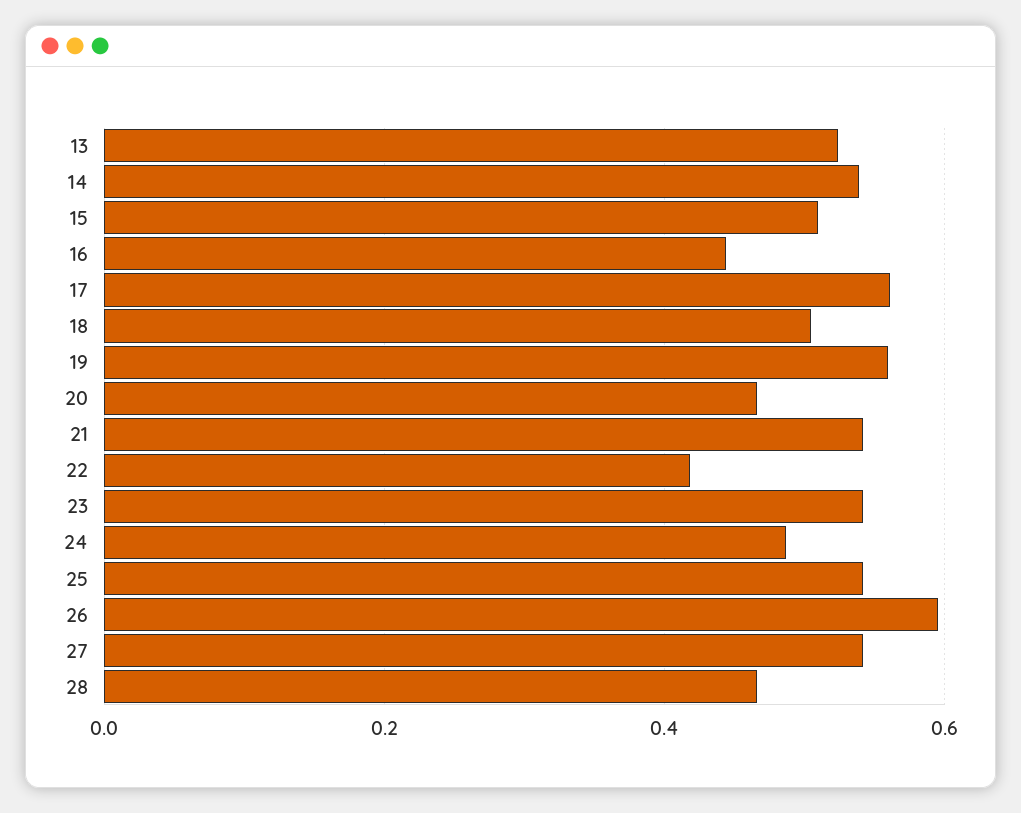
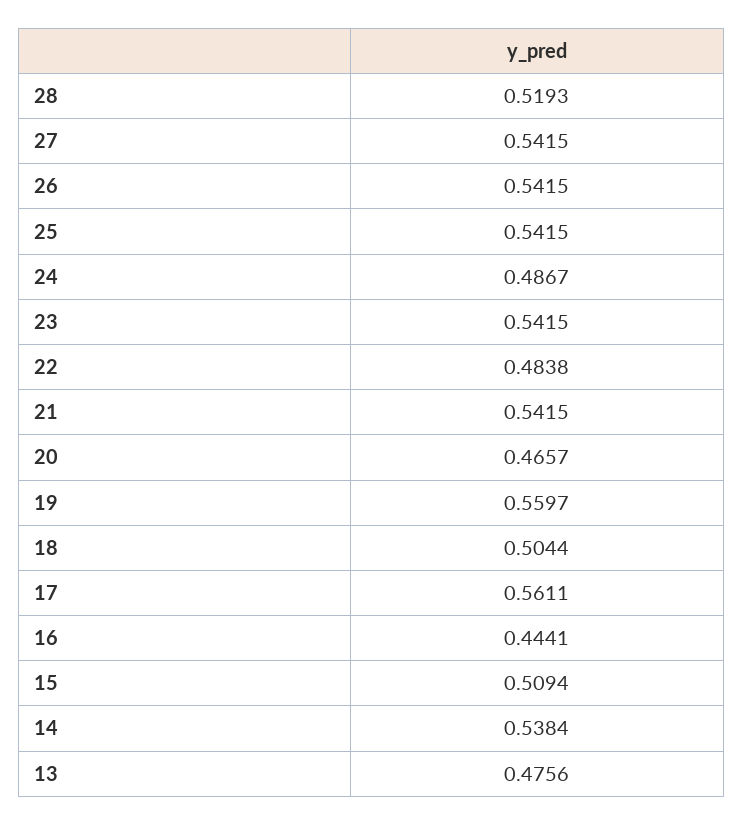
  {
-   "13": 0.52,
+   "13": 0.4756,
    "14": 0.5384,
    "15": 0.5094,
    "16": 0.4441,
    "17": 0.5611,
    "18": 0.5044,
    "19": 0.5597,
    "20": 0.4657,
    "21": 0.5415,
-   "22": 0.42,
+   "22": 0.4838,
    "23": 0.5415,
    "24": 0.4867,
    "25": 0.5415,
-   "26": 0.6,
+   "26": 0.5415,
    "27": 0.5415,
-   "28": 0.46
+   "28": 0.5193
  }

